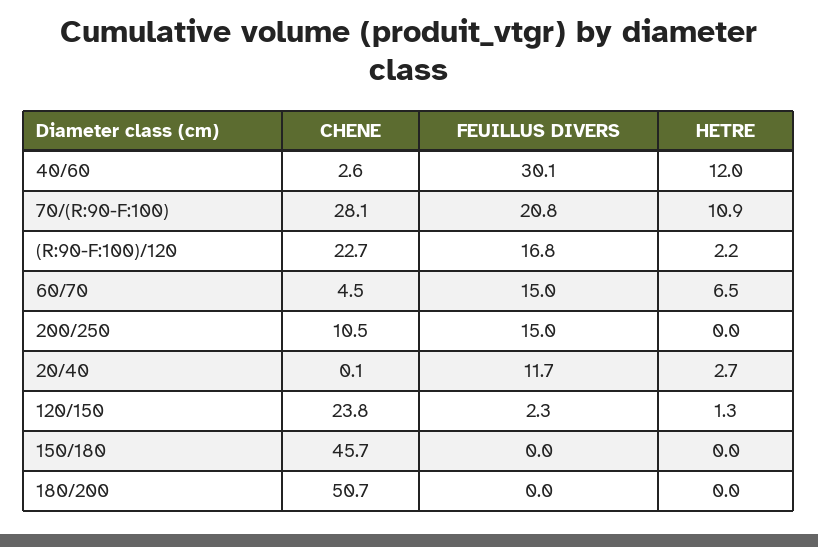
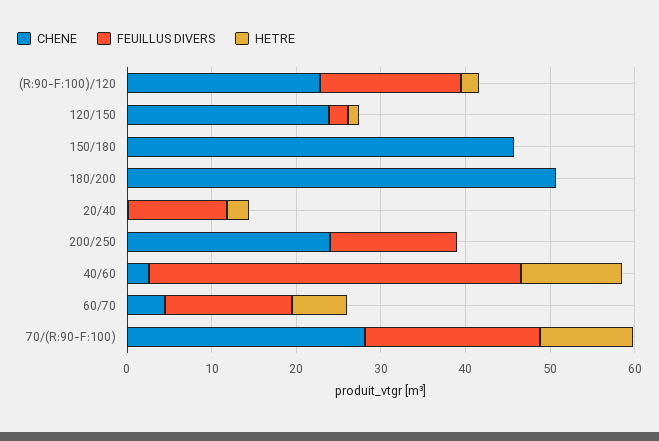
  {
    "CHENE": {
      "40/60": 2.6,
      "70/(R:90-F:100)": 28.1,
      "(R:90-F:100)/120": 22.7,
      "60/70": 4.5,
-     "200/250": 10.5,
+     "200/250": 24,
      "20/40": 0.1,
      "120/150": 23.8,
      "150/180": 45.7,
      "180/200": 50.7
    },
    "FEUILLUS DIVERS": {
-     "40/60": 30.1,
+     "40/60": 44,
      "70/(R:90-F:100)": 20.8,
      "(R:90-F:100)/120": 16.8,
      "60/70": 15,
      "200/250": 15,
      "20/40": 11.7,
      "120/150": 2.3,
      "150/180": 0,
      "180/200": 0
    },
    "HETRE": {
      "40/60": 12,
      "70/(R:90-F:100)": 10.9,
      "(R:90-F:100)/120": 2.2,
      "60/70": 6.5,
      "200/250": 0,
      "20/40": 2.7,
      "120/150": 1.3,
      "150/180": 0,
      "180/200": 0
    }
  }

